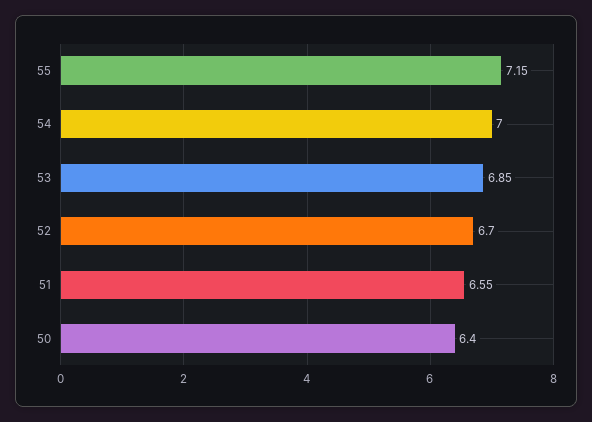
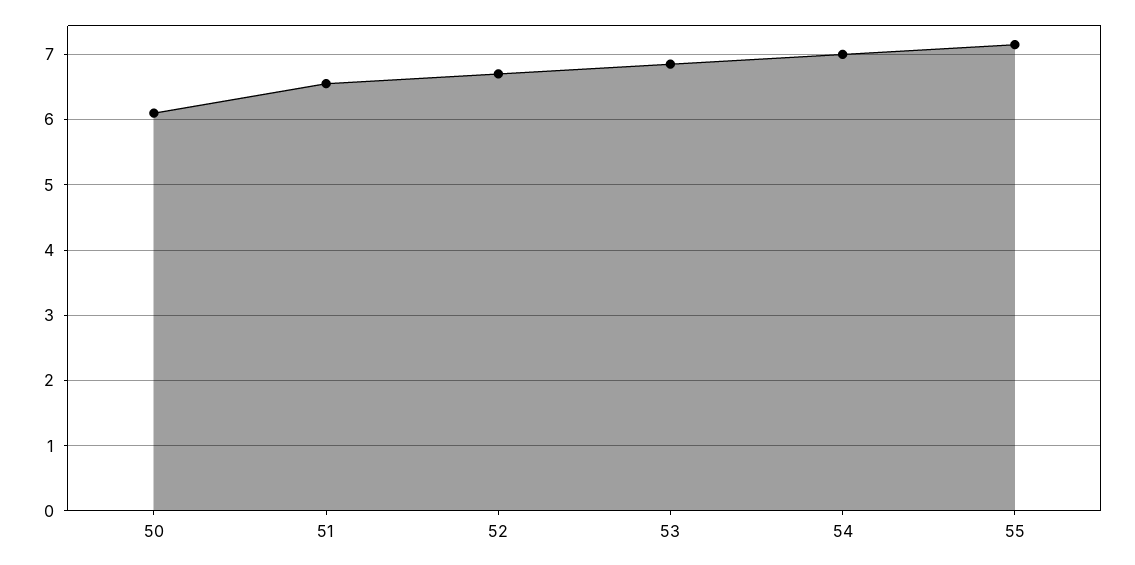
  {
    "55": 7.15,
    "54": 7,
    "53": 6.85,
    "52": 6.7,
    "51": 6.55,
-   "50": 6.4
+   "50": 6.1
  }

